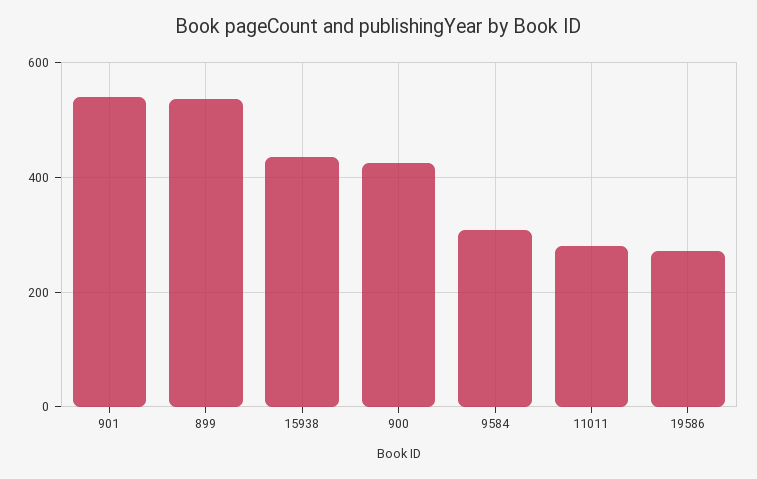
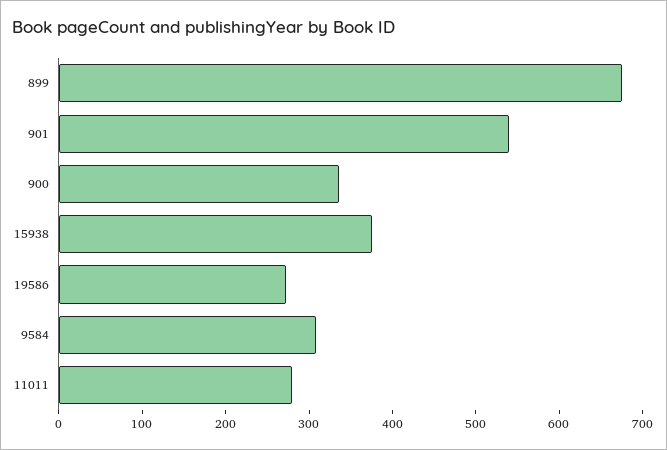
  {
    "901": 540,
-   "899": 540,
+   "899": 680,
-   "15938": 440,
+   "15938": 380,
-   "900": 420,
+   "900": 340,
    "9584": 300,
    "11011": 280,
    "19586": 280
  }

